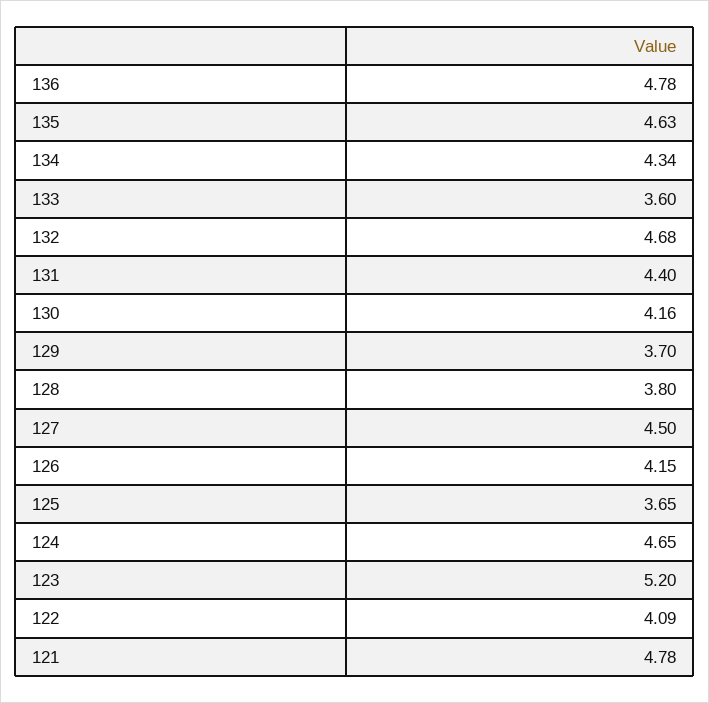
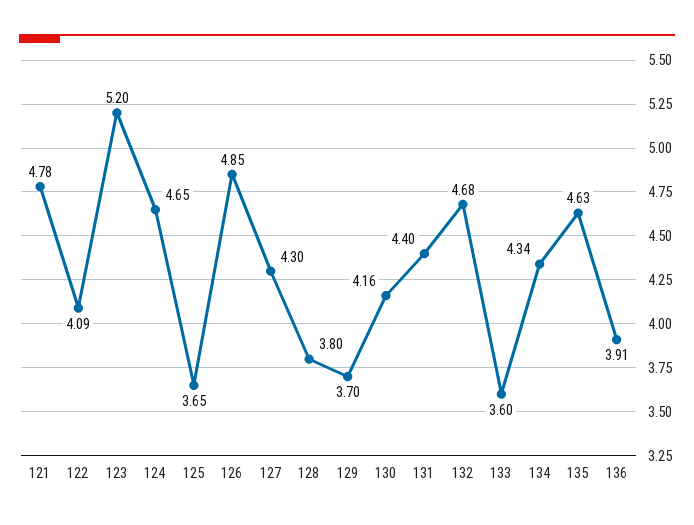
  {
-   "136": 4.78,
+   "136": 3.91,
    "135": 4.63,
    "134": 4.34,
    "133": 3.6,
    "132": 4.68,
    "131": 4.4,
    "130": 4.16,
    "129": 3.7,
    "128": 3.8,
-   "127": 4.5,
+   "127": 4.3,
-   "126": 4.15,
+   "126": 4.85,
    "125": 3.65,
    "124": 4.65,
    "123": 5.2,
    "122": 4.09,
    "121": 4.78
  }

